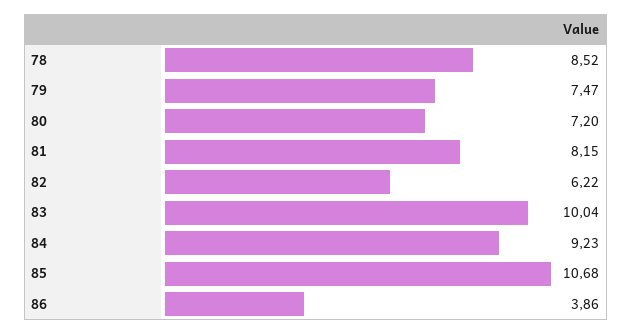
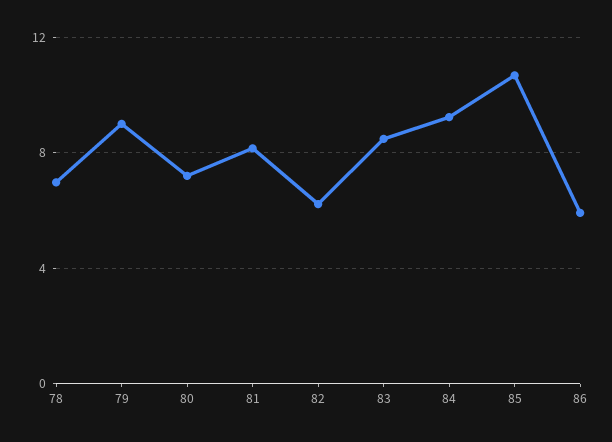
  {
-   "78": 8.52,
+   "78": 7,
-   "79": 7.47,
+   "79": 9,
    "80": 7.2,
    "81": 8.15,
    "82": 6.22,
-   "83": 10.04,
+   "83": 8.5,
    "84": 9.23,
    "85": 10.68,
-   "86": 3.86
+   "86": 6
  }

